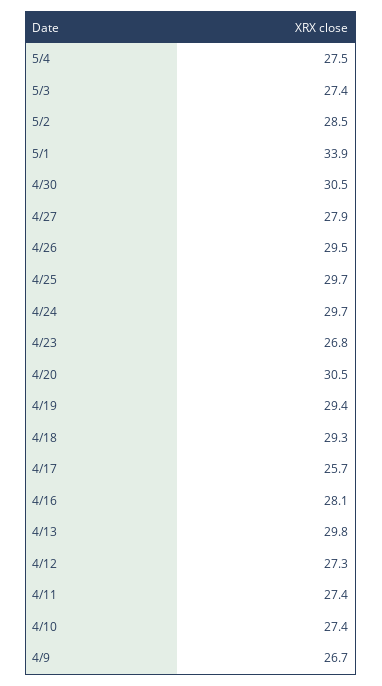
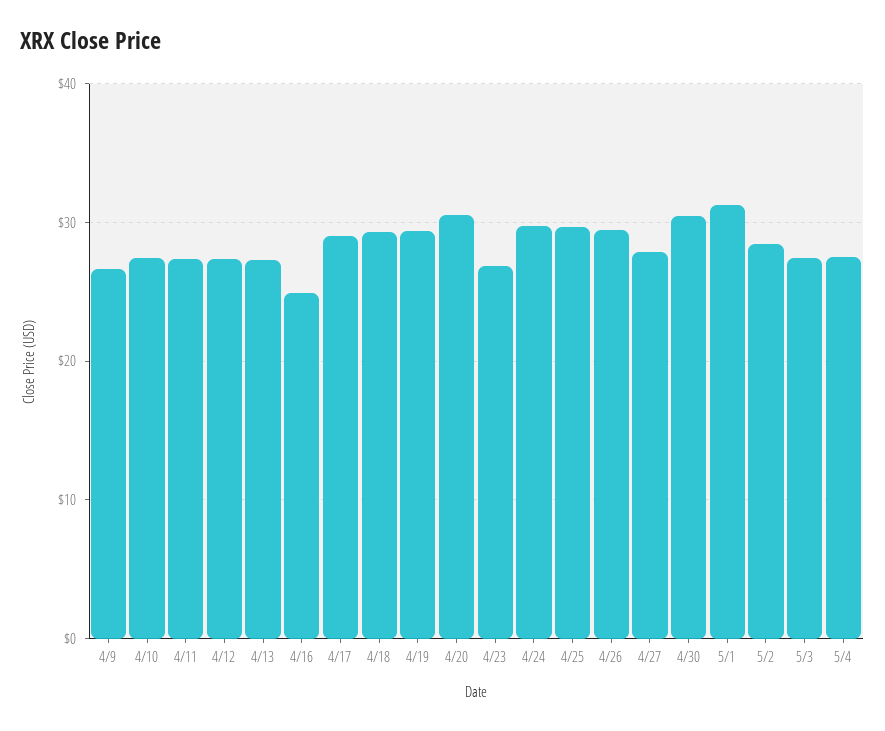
  {
    "5/4": 27.5,
    "5/3": 27.4,
    "5/2": 28.5,
-   "5/1": 33.9,
+   "5/1": 31,
    "4/30": 30.5,
    "4/27": 27.9,
    "4/26": 29.5,
    "4/25": 29.7,
    "4/24": 29.7,
    "4/23": 26.8,
    "4/20": 30.5,
    "4/19": 29.4,
    "4/18": 29.3,
-   "4/17": 25.7,
+   "4/17": 29,
-   "4/16": 28.1,
+   "4/16": 25,
-   "4/13": 29.8,
+   "4/13": 27,
    "4/12": 27.3,
    "4/11": 27.4,
    "4/10": 27.4,
    "4/9": 26.7
  }

